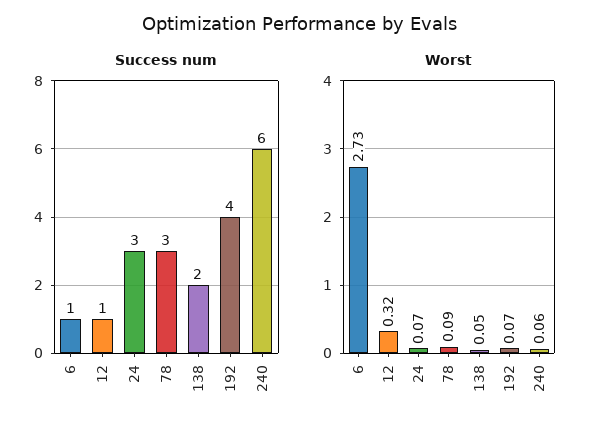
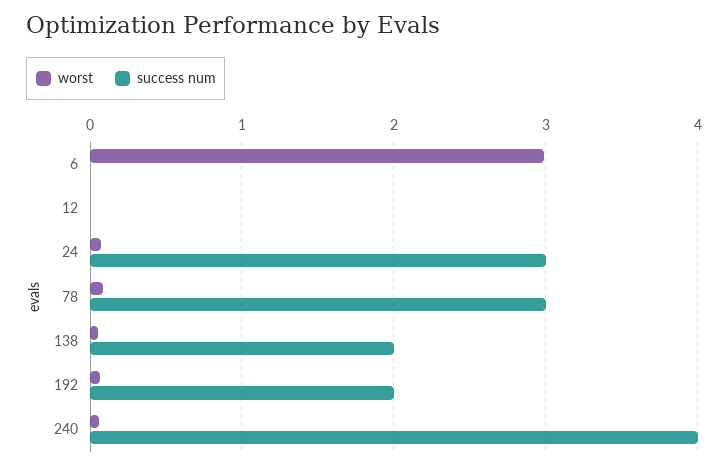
  {
    "Success num": {
-     "6": 1,
+     "6": 0,
-     "12": 1,
+     "12": 0,
      "24": 3,
      "78": 3,
      "138": 2,
-     "192": 4,
+     "192": 2,
-     "240": 6
+     "240": 4
    },
    "Worst": {
-     "6": 2.73,
+     "6": 3,
-     "12": 0.32,
+     "12": 0,
      "24": 0.07,
      "78": 0.09,
      "138": 0.05,
      "192": 0.07,
      "240": 0.06
    }
  }

